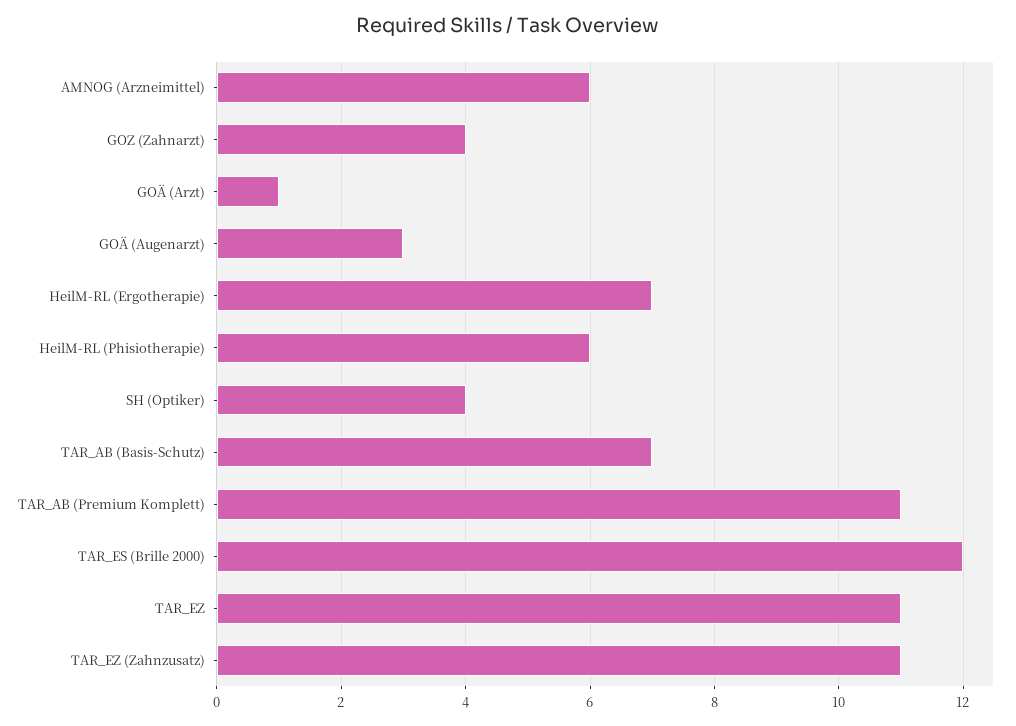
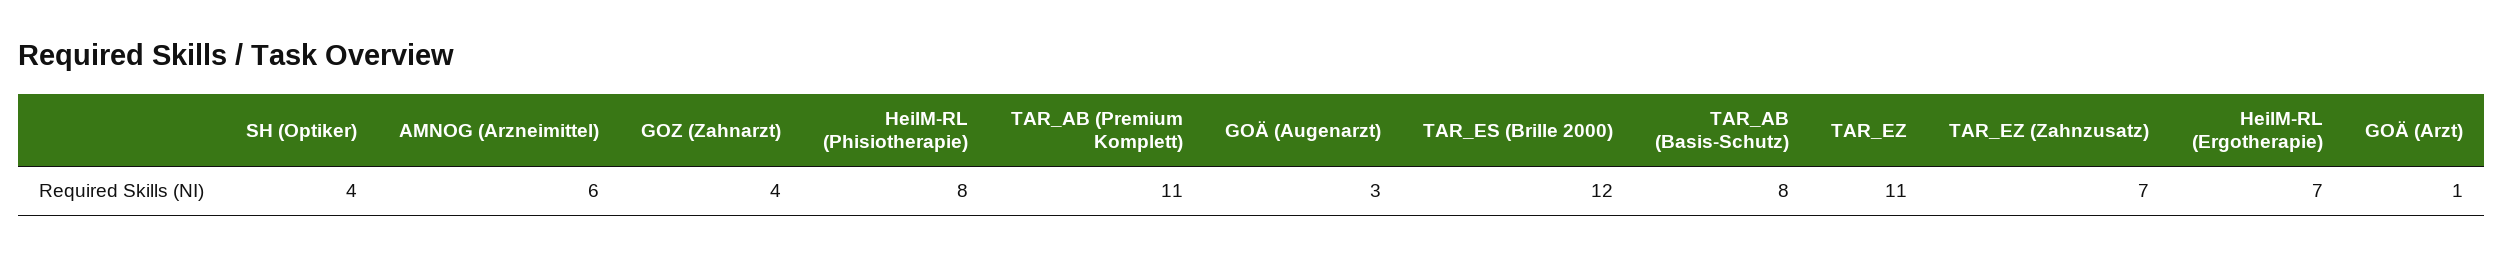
  {
    "AMNOG (Arzneimittel)": 6,
    "GOZ (Zahnarzt)": 4,
    "GOÄ (Arzt)": 1,
    "GOÄ (Augenarzt)": 3,
    "HeilM-RL (Ergotherapie)": 7,
-   "HeilM-RL (Phisiotherapie)": 6,
+   "HeilM-RL (Phisiotherapie)": 8,
    "SH (Optiker)": 4,
-   "TAR_AB (Basis-Schutz)": 7,
+   "TAR_AB (Basis-Schutz)": 8,
    "TAR_AB (Premium Komplett)": 11,
    "TAR_ES (Brille 2000)": 12,
    "TAR_EZ": 11,
-   "TAR_EZ (Zahnzusatz)": 11
+   "TAR_EZ (Zahnzusatz)": 7
  }

